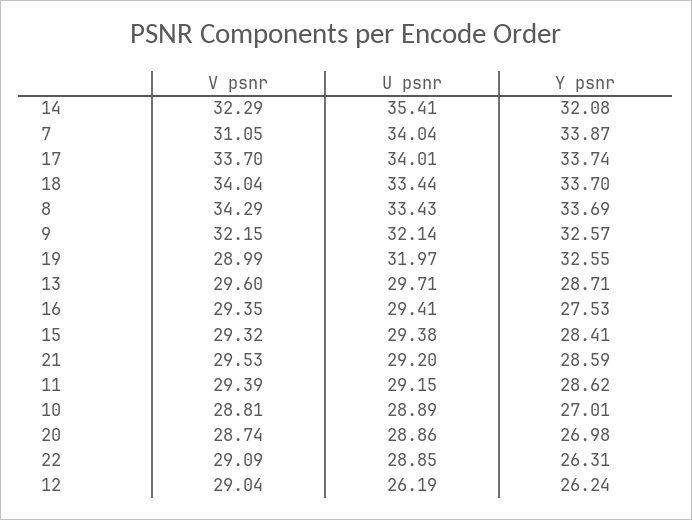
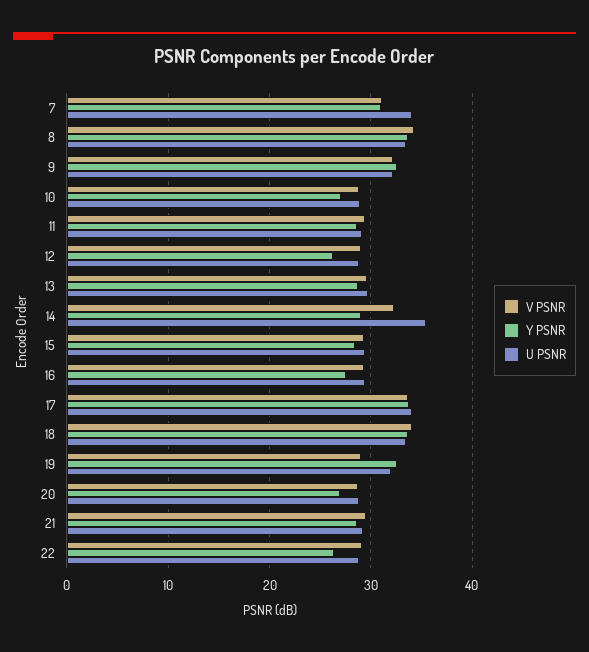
  {
    "V psnr": {
      "14": 32.29,
      "7": 31.05,
      "17": 33.7,
      "18": 34.04,
      "8": 34.29,
      "9": 32.15,
      "19": 28.99,
      "13": 29.6,
      "16": 29.35,
      "15": 29.32,
      "21": 29.53,
      "11": 29.39,
      "10": 28.81,
      "20": 28.74,
      "22": 29.09,
      "12": 29.04
    },
    "U psnr": {
      "14": 35.41,
      "7": 34.04,
      "17": 34.01,
      "18": 33.44,
      "8": 33.43,
      "9": 32.14,
      "19": 31.97,
      "13": 29.71,
      "16": 29.41,
      "15": 29.38,
      "21": 29.2,
      "11": 29.15,
      "10": 28.89,
      "20": 28.86,
      "22": 28.85,
-     "12": 26.19
+     "12": 29
    },
    "Y psnr": {
-     "14": 32.08,
+     "14": 29,
-     "7": 33.87,
+     "7": 31,
      "17": 33.74,
      "18": 33.7,
      "8": 33.69,
      "9": 32.57,
      "19": 32.55,
      "13": 28.71,
      "16": 27.53,
      "15": 28.41,
      "21": 28.59,
      "11": 28.62,
      "10": 27.01,
      "20": 26.98,
      "22": 26.31,
      "12": 26.24
    }
  }

